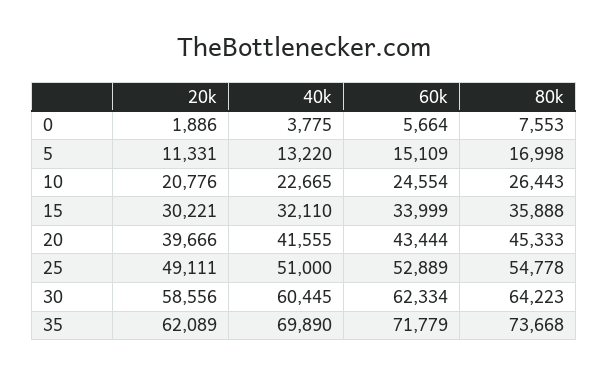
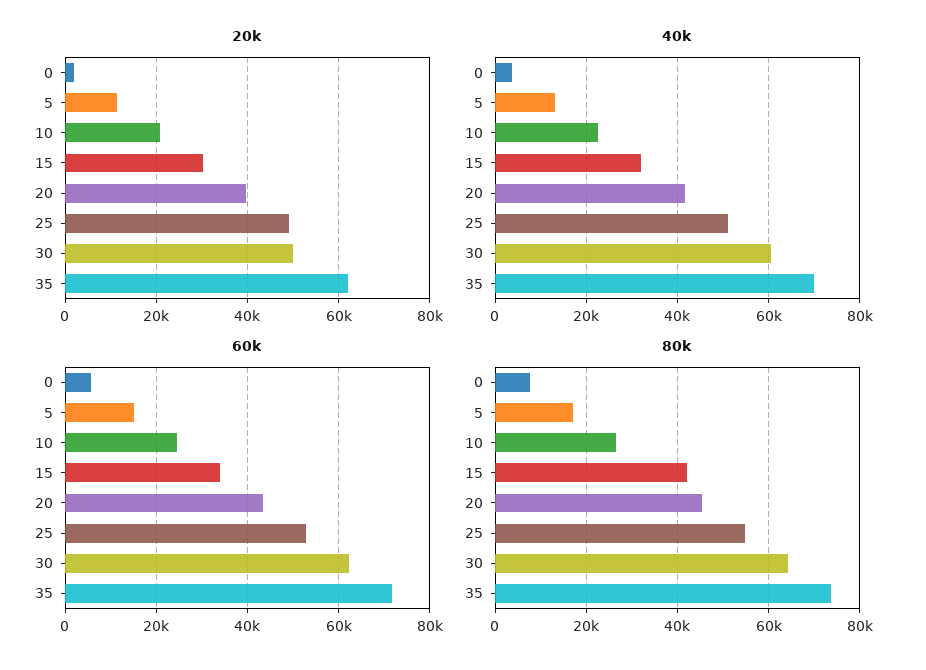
  {
    "20k": {
      "0": 1886,
      "5": 11331,
      "10": 20776,
      "15": 30221,
      "20": 39666,
      "25": 49111,
-     "30": 58556,
+     "30": 50000,
      "35": 62089
    },
    "40k": {
      "0": 3775,
      "5": 13220,
      "10": 22665,
      "15": 32110,
      "20": 41555,
      "25": 51000,
      "30": 60445,
      "35": 69890
    },
    "60k": {
      "0": 5664,
      "5": 15109,
      "10": 24554,
      "15": 33999,
      "20": 43444,
      "25": 52889,
      "30": 62334,
      "35": 71779
    },
    "80k": {
      "0": 7553,
      "5": 16998,
      "10": 26443,
-     "15": 35888,
+     "15": 42000,
      "20": 45333,
      "25": 54778,
      "30": 64223,
      "35": 73668
    }
  }

